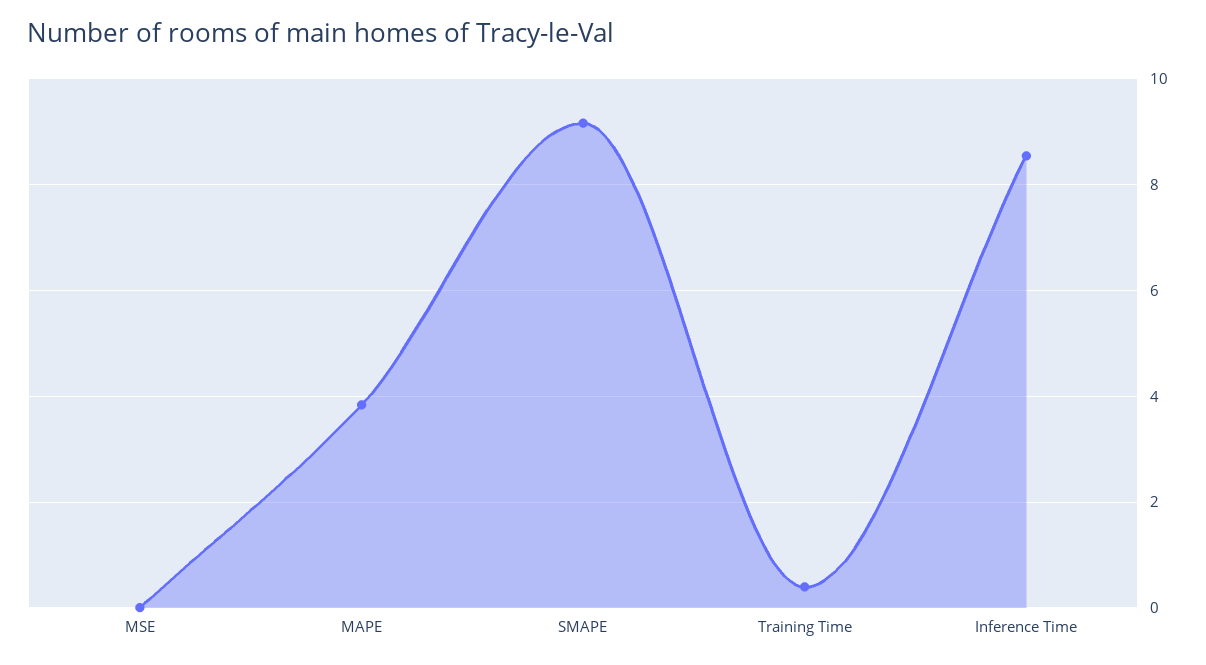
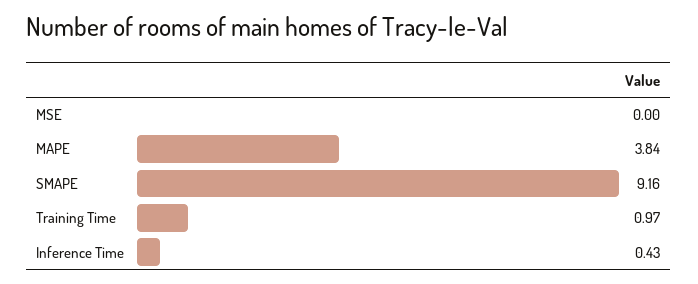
  {
    "MSE": 0,
    "MAPE": 3.84,
    "SMAPE": 9.16,
-   "Training Time": 0.4,
+   "Training Time": 0.97,
-   "Inference Time": 8.6
+   "Inference Time": 0.43
  }

